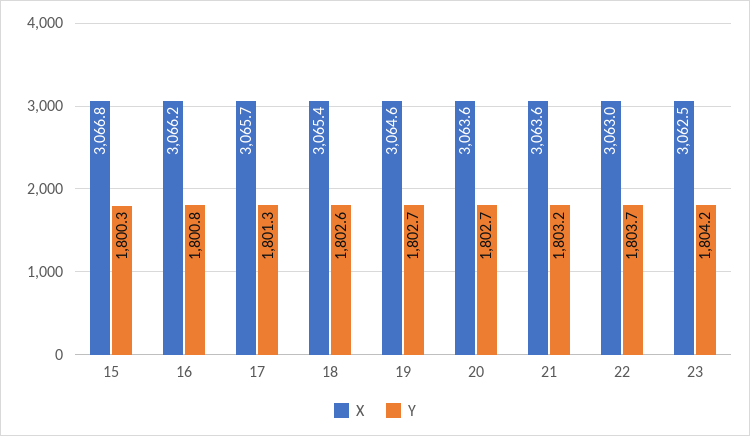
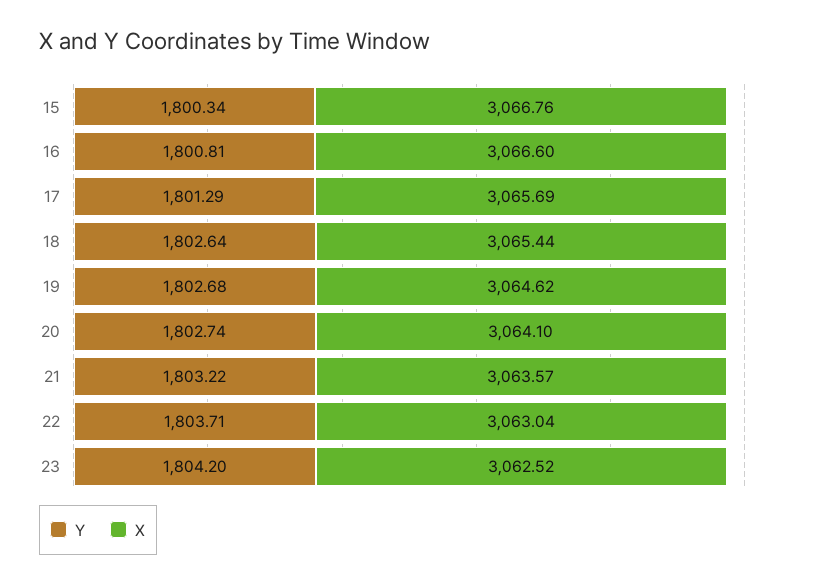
  {
    "X": {
      "15": 3066.76,
-     "16": 3066.2,
+     "16": 3066.6,
      "17": 3065.69,
      "18": 3065.44,
      "19": 3064.62,
-     "20": 3063.6,
+     "20": 3064.1,
      "21": 3063.57,
      "22": 3063.04,
      "23": 3062.52
    },
    "Y": {
      "15": 1800.34,
      "16": 1800.81,
      "17": 1801.29,
      "18": 1802.64,
      "19": 1802.68,
      "20": 1802.74,
      "21": 1803.22,
      "22": 1803.71,
      "23": 1804.2
    }
  }

